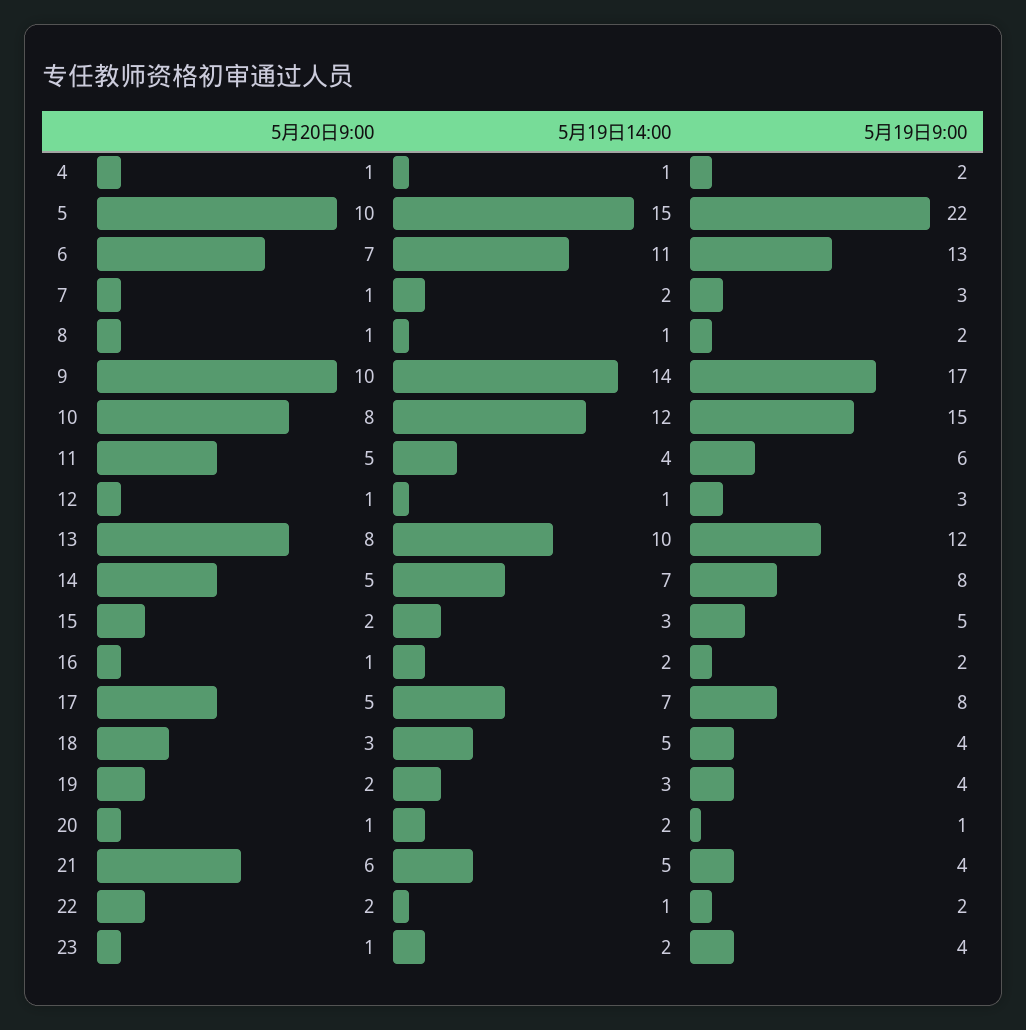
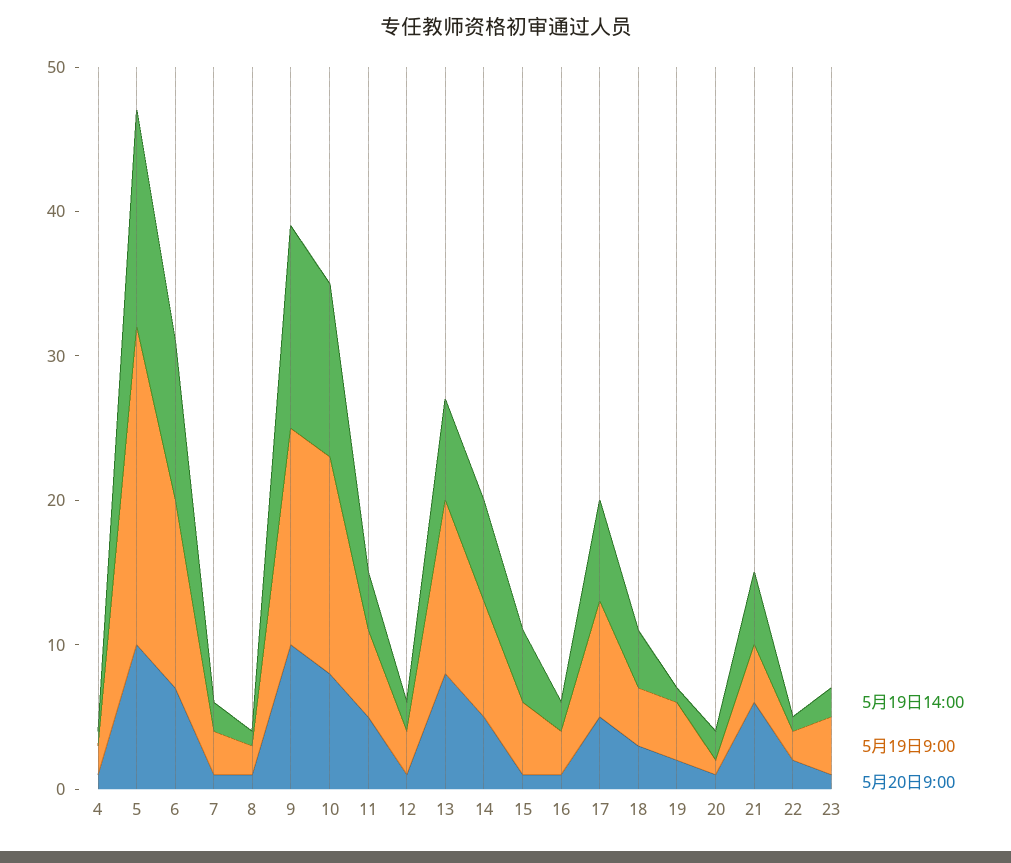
  {
    "5月20日9:00": {
      "4": 1,
      "5": 10,
      "6": 7,
      "7": 1,
      "8": 1,
      "9": 10,
      "10": 8,
      "11": 5,
      "12": 1,
      "13": 8,
      "14": 5,
-     "15": 2,
+     "15": 1,
      "16": 1,
      "17": 5,
      "18": 3,
      "19": 2,
      "20": 1,
      "21": 6,
      "22": 2,
      "23": 1
    },
    "5月19日14:00": {
      "4": 1,
      "5": 15,
      "6": 11,
      "7": 2,
      "8": 1,
      "9": 14,
      "10": 12,
      "11": 4,
-     "12": 1,
+     "12": 2,
-     "13": 10,
+     "13": 7,
      "14": 7,
-     "15": 3,
+     "15": 5,
      "16": 2,
      "17": 7,
-     "18": 5,
+     "18": 4,
-     "19": 3,
+     "19": 1,
      "20": 2,
      "21": 5,
      "22": 1,
      "23": 2
    },
    "5月19日9:00": {
      "4": 2,
      "5": 22,
      "6": 13,
      "7": 3,
      "8": 2,
-     "9": 17,
+     "9": 15,
      "10": 15,
      "11": 6,
      "12": 3,
      "13": 12,
      "14": 8,
      "15": 5,
-     "16": 2,
+     "16": 3,
      "17": 8,
      "18": 4,
      "19": 4,
      "20": 1,
      "21": 4,
      "22": 2,
      "23": 4
    }
  }

